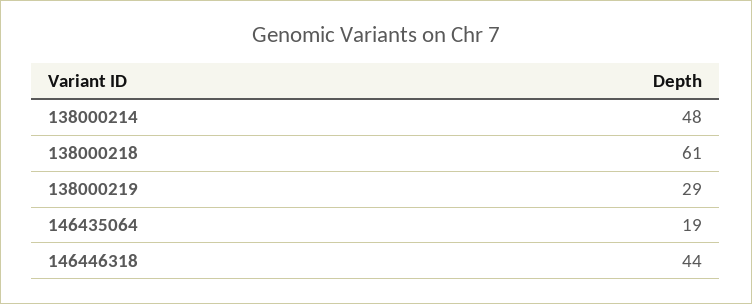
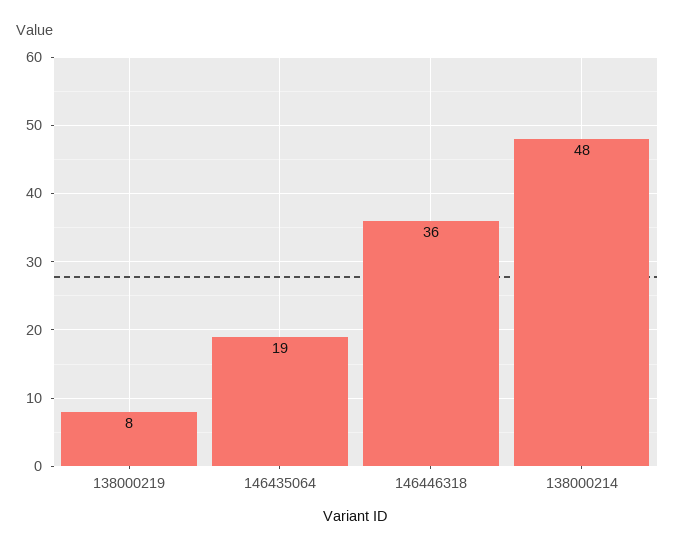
  {
    "138000214": 48,
-   "138000218": 61,
-   "138000219": 29,
+   "138000219": 8,
    "146435064": 19,
-   "146446318": 44
+   "146446318": 36
  }

